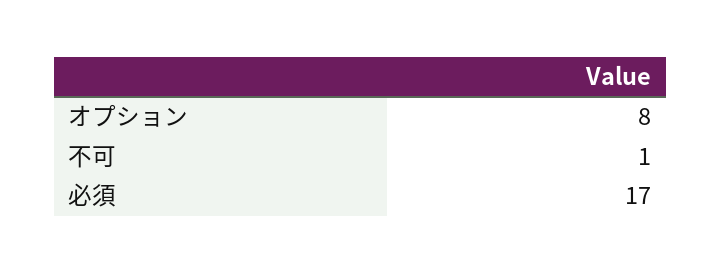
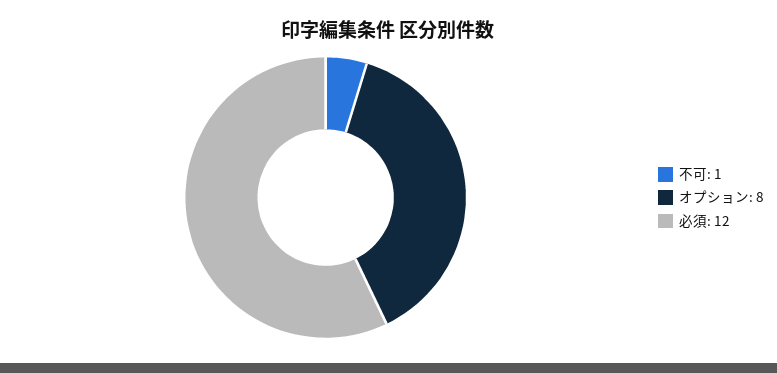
  {
    "オプション": 8,
    "不可": 1,
-   "必須": 17
+   "必須": 12
  }

